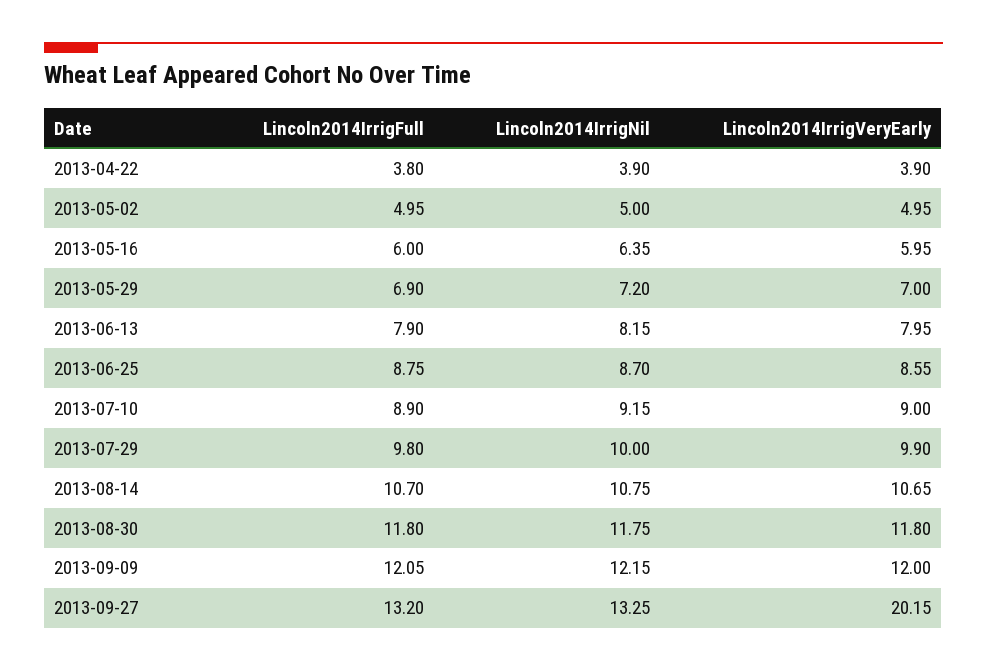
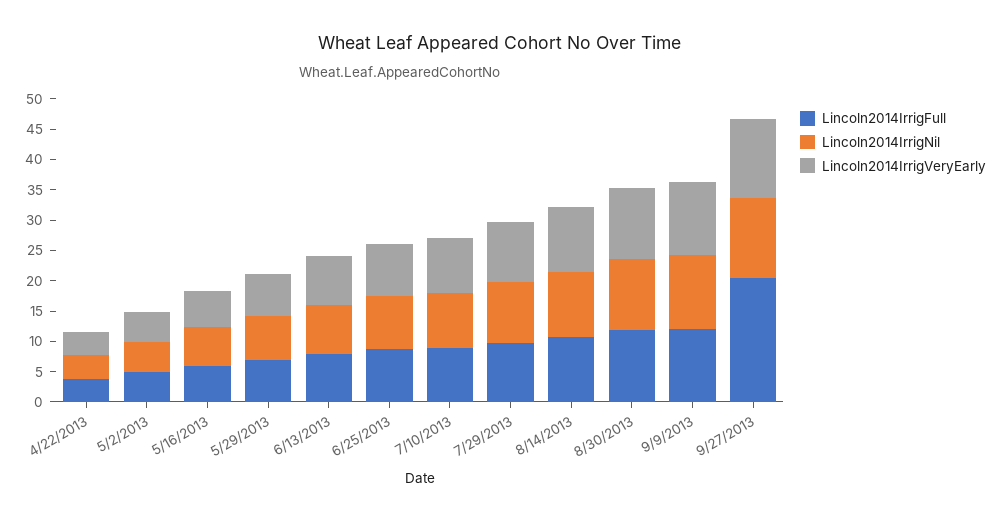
  {
    "Lincoln2014IrrigFull": {
      "2013-04-22": 3.8,
      "2013-05-02": 4.95,
      "2013-05-16": 6,
      "2013-05-29": 6.9,
      "2013-06-13": 7.9,
      "2013-06-25": 8.75,
      "2013-07-10": 8.9,
      "2013-07-29": 9.8,
      "2013-08-14": 10.7,
      "2013-08-30": 11.8,
      "2013-09-09": 12.05,
-     "2013-09-27": 13.2
+     "2013-09-27": 20
    },
    "Lincoln2014IrrigNil": {
      "2013-04-22": 3.9,
      "2013-05-02": 5,
      "2013-05-16": 6.35,
      "2013-05-29": 7.2,
      "2013-06-13": 8.15,
      "2013-06-25": 8.7,
      "2013-07-10": 9.15,
      "2013-07-29": 10,
      "2013-08-14": 10.75,
      "2013-08-30": 11.75,
      "2013-09-09": 12.15,
      "2013-09-27": 13.25
    },
    "Lincoln2014IrrigVeryEarly": {
      "2013-04-22": 3.9,
      "2013-05-02": 4.95,
      "2013-05-16": 5.95,
      "2013-05-29": 7,
      "2013-06-13": 7.95,
      "2013-06-25": 8.55,
      "2013-07-10": 9,
      "2013-07-29": 9.9,
      "2013-08-14": 10.65,
      "2013-08-30": 11.8,
      "2013-09-09": 12,
-     "2013-09-27": 20.15
+     "2013-09-27": 12.5
    }
  }

